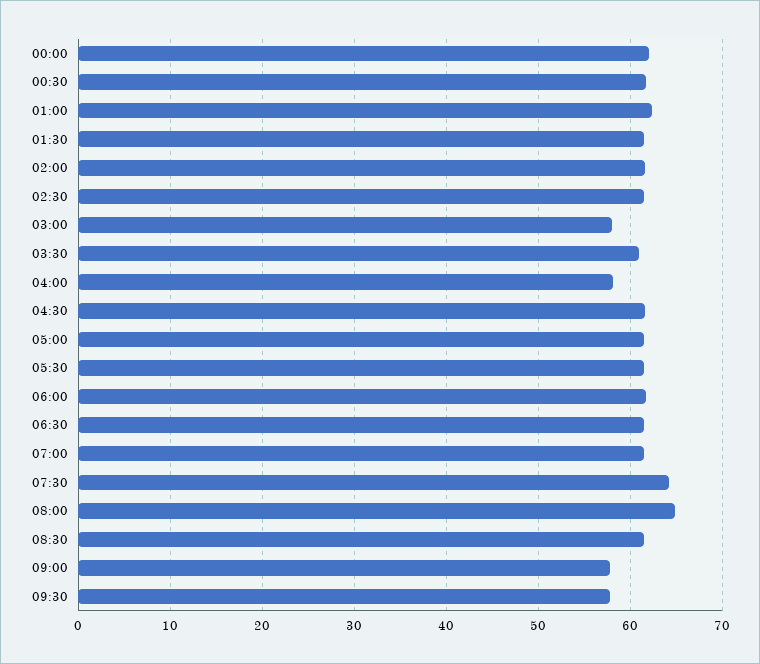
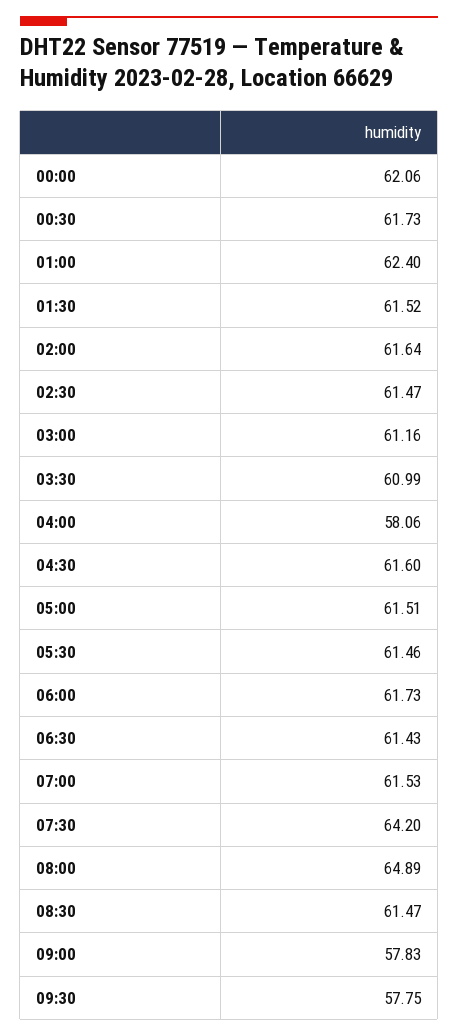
  {
    "00:00": 62.06,
    "00:30": 61.73,
    "01:00": 62.4,
    "01:30": 61.52,
    "02:00": 61.64,
    "02:30": 61.47,
-   "03:00": 58,
+   "03:00": 61.16,
    "03:30": 60.99,
    "04:00": 58.06,
    "04:30": 61.6,
    "05:00": 61.51,
    "05:30": 61.46,
    "06:00": 61.73,
    "06:30": 61.43,
    "07:00": 61.53,
    "07:30": 64.2,
    "08:00": 64.89,
    "08:30": 61.47,
    "09:00": 57.83,
    "09:30": 57.75
  }

